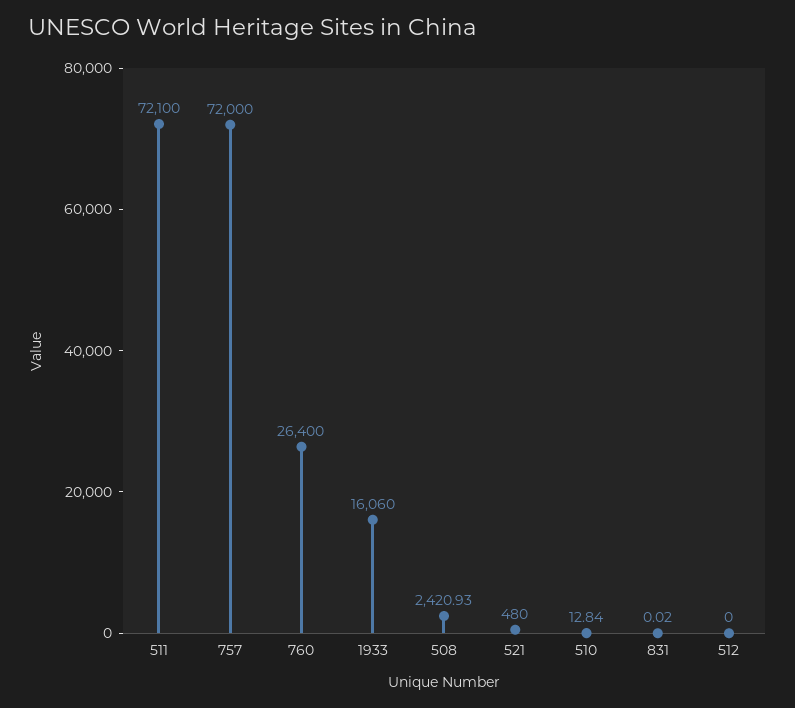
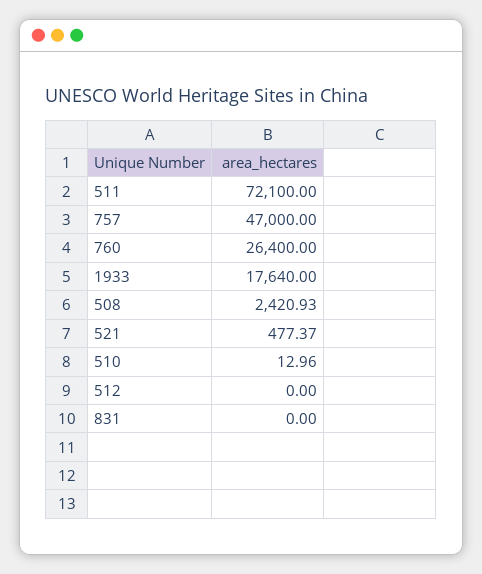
  {
    "511": 72100,
-   "757": 72000,
+   "757": 47000,
    "760": 26400,
-   "1933": 16060,
+   "1933": 17640,
    "508": 2420.93,
-   "521": 480,
+   "521": 477.37,
-   "510": 12.84,
+   "510": 12.96,
-   "831": 0.02,
+   "831": 0,
    "512": 0
  }

